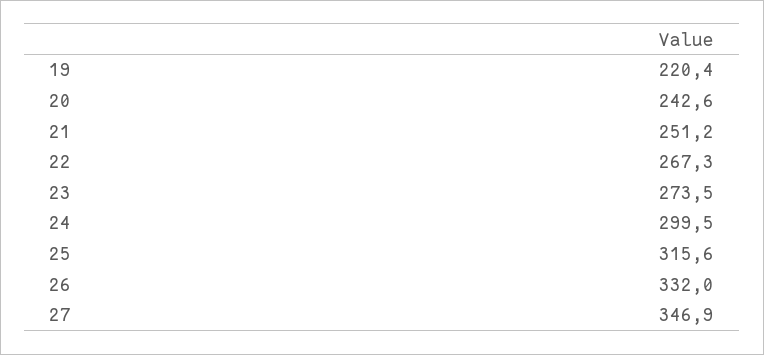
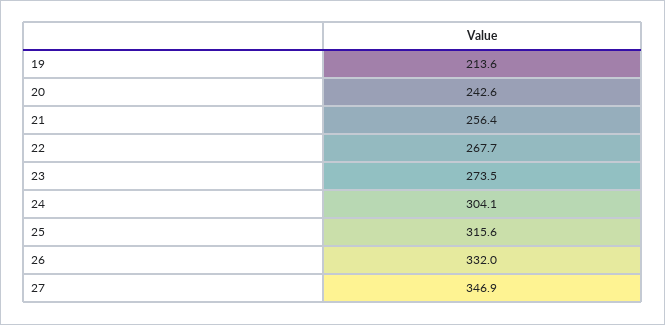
  {
-   "19": 220.4,
+   "19": 213.6,
    "20": 242.6,
-   "21": 251.2,
+   "21": 256.4,
-   "22": 267.3,
+   "22": 267.7,
    "23": 273.5,
-   "24": 299.5,
+   "24": 304.1,
    "25": 315.6,
    "26": 332,
    "27": 346.9
  }

